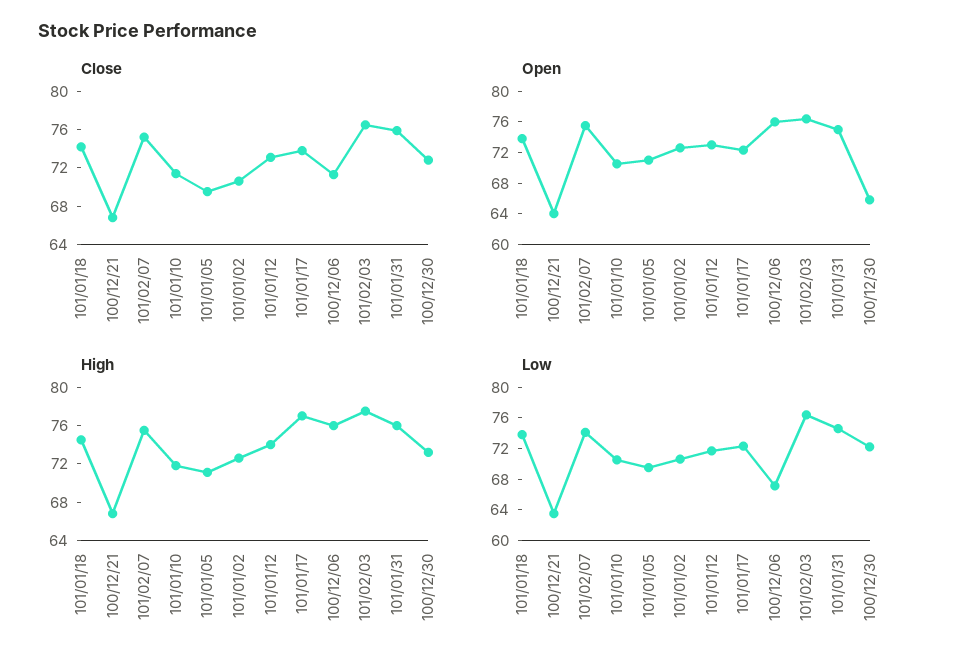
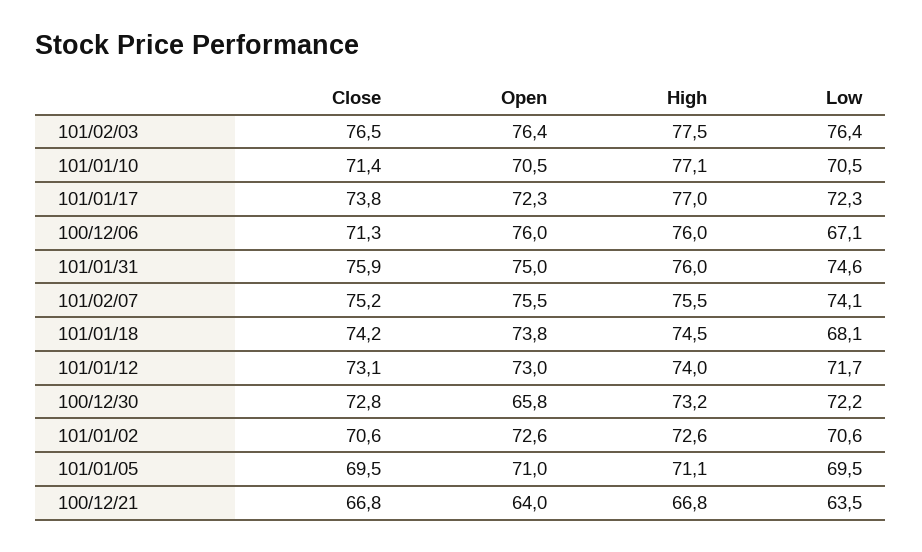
  {
    "Close": {
      "101/01/18": 74.2,
      "100/12/21": 66.8,
      "101/02/07": 75.2,
      "101/01/10": 71.4,
      "101/01/05": 69.5,
      "101/01/02": 70.6,
      "101/01/12": 73.1,
      "101/01/17": 73.8,
      "100/12/06": 71.3,
      "101/02/03": 76.5,
      "101/01/31": 75.9,
      "100/12/30": 72.8
    },
    "Open": {
      "101/01/18": 73.8,
      "100/12/21": 64,
      "101/02/07": 75.5,
      "101/01/10": 70.5,
      "101/01/05": 71,
      "101/01/02": 72.6,
      "101/01/12": 73,
      "101/01/17": 72.3,
      "100/12/06": 76,
      "101/02/03": 76.4,
      "101/01/31": 75,
      "100/12/30": 65.8
    },
    "High": {
      "101/01/18": 74.5,
      "100/12/21": 66.8,
      "101/02/07": 75.5,
-     "101/01/10": 72,
+     "101/01/10": 77.1,
      "101/01/05": 71.1,
      "101/01/02": 72.6,
      "101/01/12": 74,
      "101/01/17": 77,
      "100/12/06": 76,
      "101/02/03": 77.5,
      "101/01/31": 76,
      "100/12/30": 73.2
    },
    "Low": {
-     "101/01/18": 74,
+     "101/01/18": 68.1,
      "100/12/21": 63.5,
      "101/02/07": 74.1,
      "101/01/10": 70.5,
      "101/01/05": 69.5,
      "101/01/02": 70.6,
      "101/01/12": 71.7,
      "101/01/17": 72.3,
      "100/12/06": 67.1,
      "101/02/03": 76.4,
      "101/01/31": 74.6,
      "100/12/30": 72.2
    }
  }

